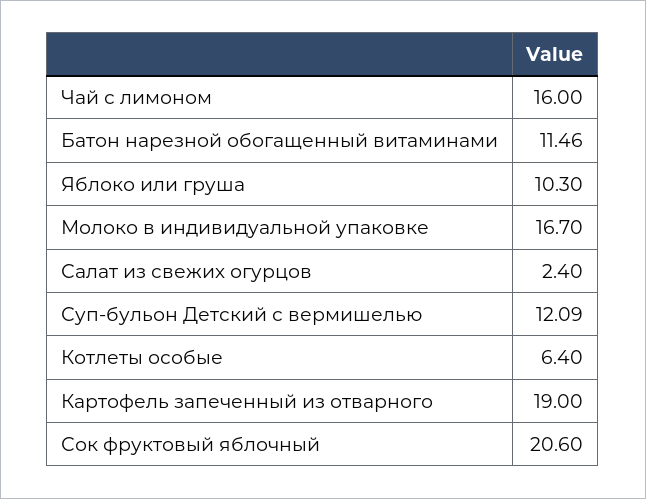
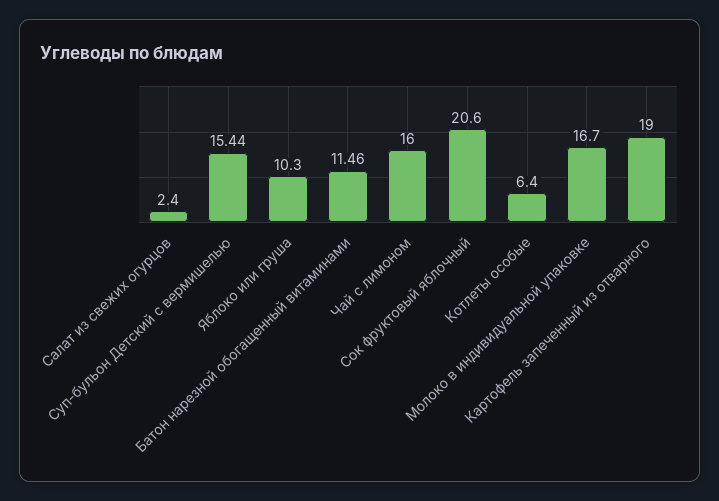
  {
    "Чай с лимоном": 16,
    "Батон нарезной обогащенный витаминами": 11.46,
    "Яблоко или груша": 10.3,
    "Молоко в индивидуальной упаковке": 16.7,
    "Салат из свежих огурцов": 2.4,
-   "Суп-бульон Детский с вермишелью": 12.09,
+   "Суп-бульон Детский с вермишелью": 15.44,
    "Котлеты особые": 6.4,
    "Картофель запеченный из отварного": 19,
    "Сок фруктовый яблочный": 20.6
  }

